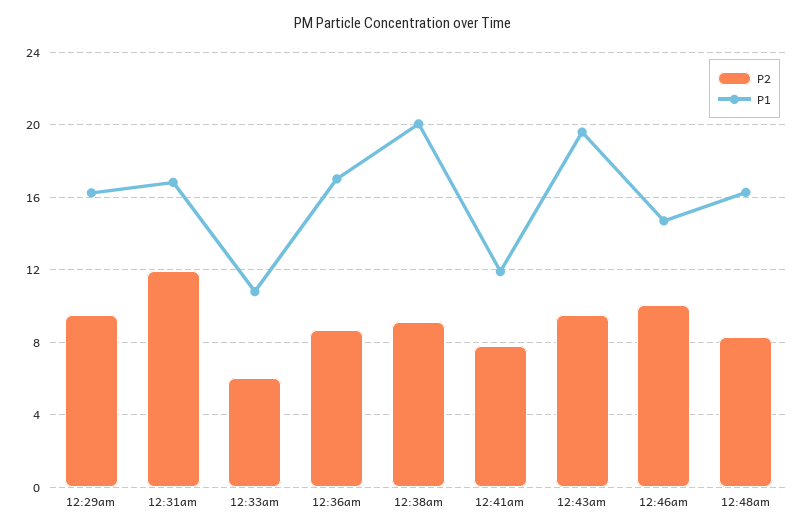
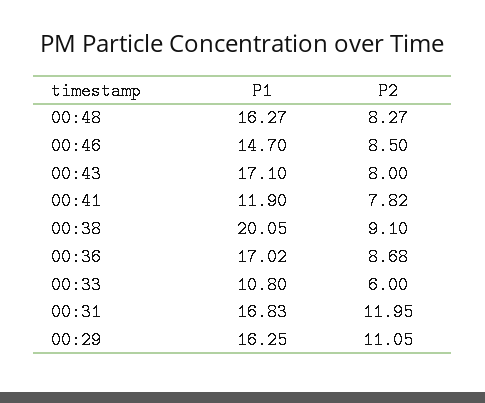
  {
    "P2": {
-     "12:29am": 9.5,
+     "12:29am": 11.05,
      "12:31am": 11.95,
      "12:33am": 6,
      "12:36am": 8.68,
      "12:38am": 9.1,
      "12:41am": 7.82,
-     "12:43am": 9.5,
+     "12:43am": 8,
-     "12:46am": 10,
+     "12:46am": 8.5,
      "12:48am": 8.27
    },
    "P1": {
      "12:29am": 16.25,
      "12:31am": 16.83,
      "12:33am": 10.8,
      "12:36am": 17.02,
      "12:38am": 20.05,
      "12:41am": 11.9,
-     "12:43am": 19.5,
+     "12:43am": 17.1,
      "12:46am": 14.7,
      "12:48am": 16.27
    }
  }

